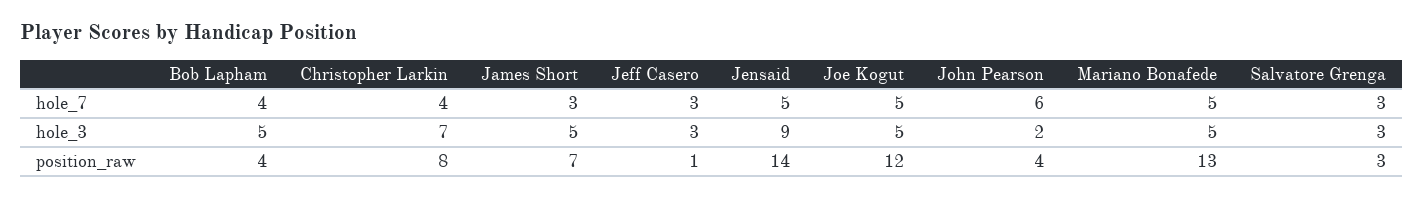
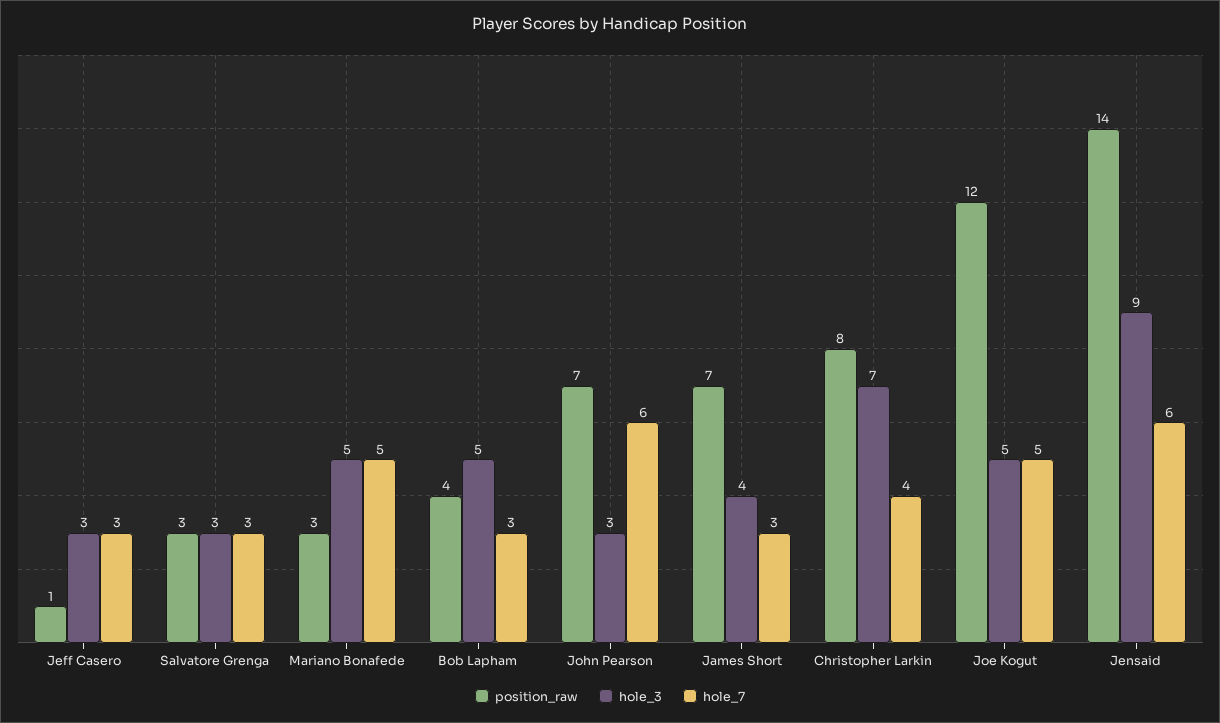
  {
    "hole_7": {
-     "Bob Lapham": 4,
+     "Bob Lapham": 3,
      "Christopher Larkin": 4,
      "James Short": 3,
      "Jeff Casero": 3,
-     "Jensaid": 5,
+     "Jensaid": 6,
      "Joe Kogut": 5,
      "John Pearson": 6,
      "Mariano Bonafede": 5,
      "Salvatore Grenga": 3
    },
    "hole_3": {
      "Bob Lapham": 5,
      "Christopher Larkin": 7,
-     "James Short": 5,
+     "James Short": 4,
      "Jeff Casero": 3,
      "Jensaid": 9,
      "Joe Kogut": 5,
-     "John Pearson": 2,
+     "John Pearson": 3,
      "Mariano Bonafede": 5,
      "Salvatore Grenga": 3
    },
    "position_raw": {
      "Bob Lapham": 4,
      "Christopher Larkin": 8,
      "James Short": 7,
      "Jeff Casero": 1,
      "Jensaid": 14,
      "Joe Kogut": 12,
-     "John Pearson": 4,
+     "John Pearson": 7,
-     "Mariano Bonafede": 13,
+     "Mariano Bonafede": 3,
      "Salvatore Grenga": 3
    }
  }

